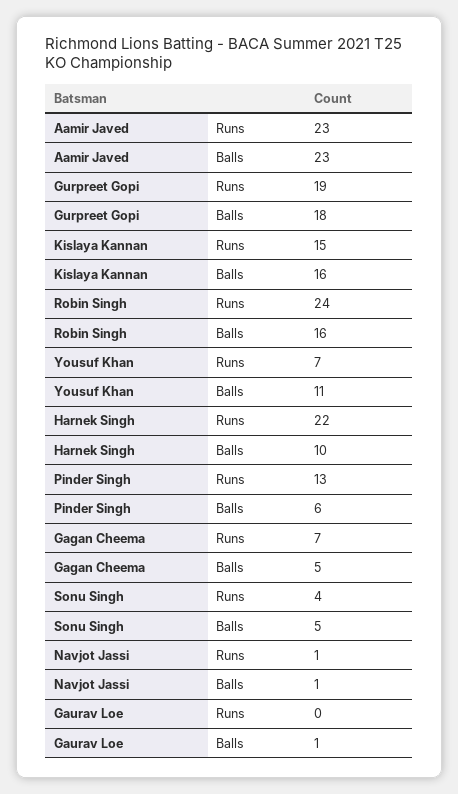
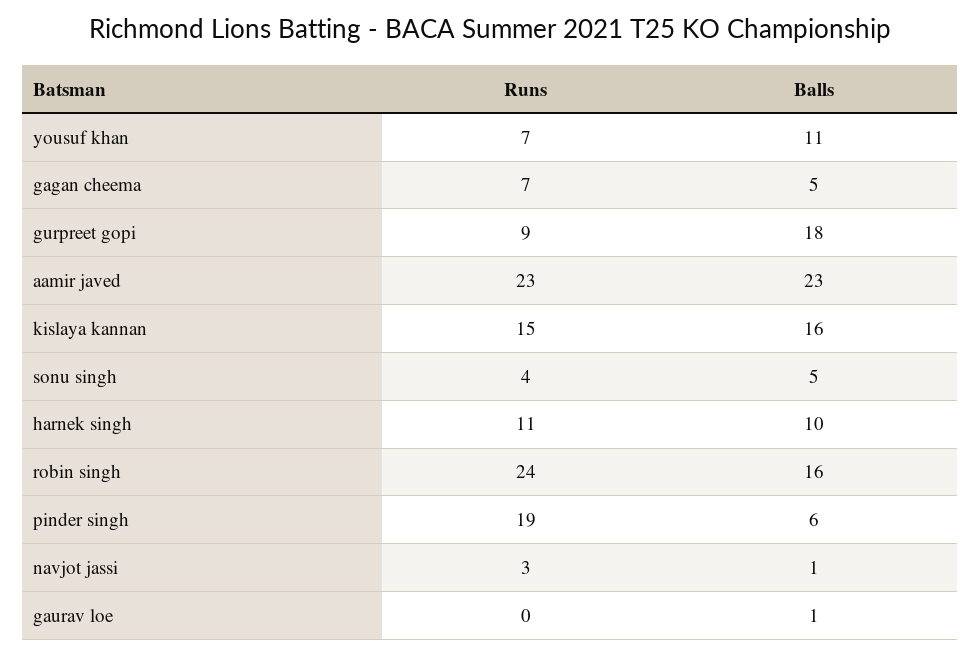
  {
    "Aamir Javed": {
      "Runs": 23,
      "Balls": 23
    },
    "Gurpreet Gopi": {
-     "Runs": 19,
+     "Runs": 9,
      "Balls": 18
    },
    "Kislaya Kannan": {
      "Runs": 15,
      "Balls": 16
    },
    "Robin Singh": {
      "Runs": 24,
      "Balls": 16
    },
    "Yousuf Khan": {
      "Runs": 7,
      "Balls": 11
    },
    "Harnek Singh": {
-     "Runs": 22,
+     "Runs": 11,
      "Balls": 10
    },
    "Pinder Singh": {
-     "Runs": 13,
+     "Runs": 19,
      "Balls": 6
    },
    "Gagan Cheema": {
      "Runs": 7,
      "Balls": 5
    },
    "Sonu Singh": {
      "Runs": 4,
      "Balls": 5
    },
    "Navjot Jassi": {
-     "Runs": 1,
+     "Runs": 3,
      "Balls": 1
    },
    "Gaurav Loe": {
      "Runs": 0,
      "Balls": 1
    }
  }

